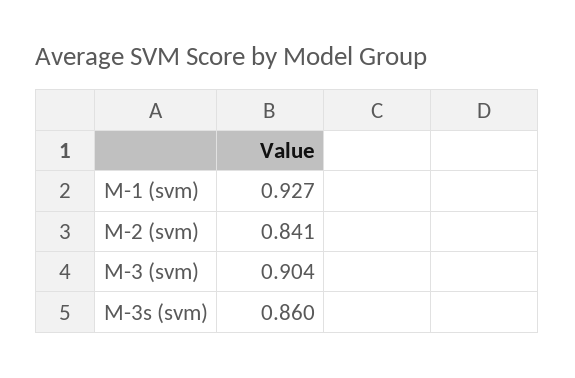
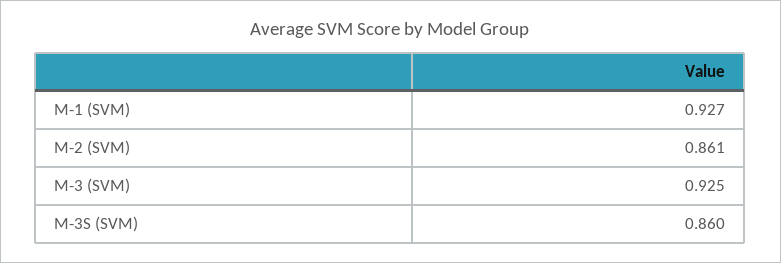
  {
    "M-1 (svm)": 0.927,
-   "M-2 (svm)": 0.841,
+   "M-2 (svm)": 0.861,
-   "M-3 (svm)": 0.904,
+   "M-3 (svm)": 0.925,
    "M-3s (svm)": 0.86
  }

